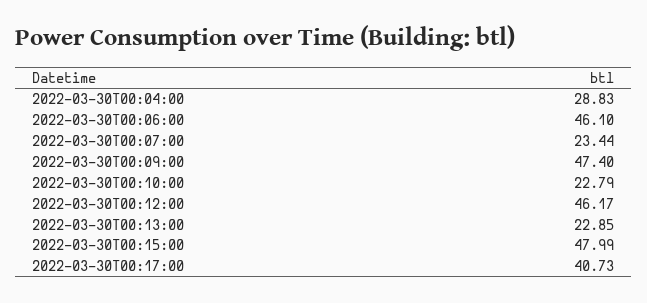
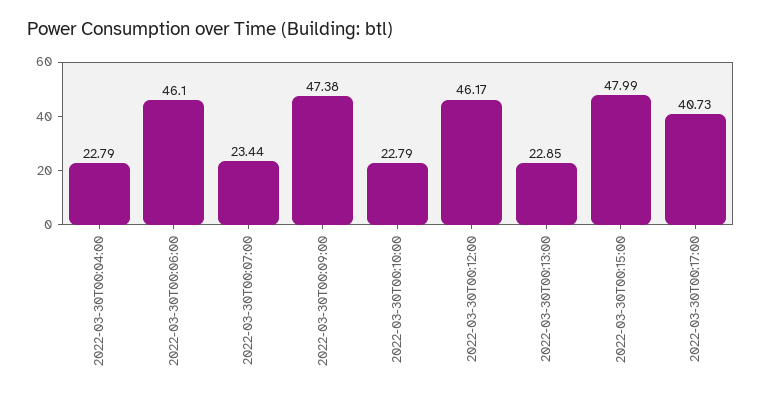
  {
-   "2022-03-30T00:04:00": 28.83,
+   "2022-03-30T00:04:00": 22.79,
    "2022-03-30T00:06:00": 46.1,
    "2022-03-30T00:07:00": 23.44,
-   "2022-03-30T00:09:00": 47.4,
+   "2022-03-30T00:09:00": 47.38,
    "2022-03-30T00:10:00": 22.79,
    "2022-03-30T00:12:00": 46.17,
    "2022-03-30T00:13:00": 22.85,
    "2022-03-30T00:15:00": 47.99,
    "2022-03-30T00:17:00": 40.73
  }

